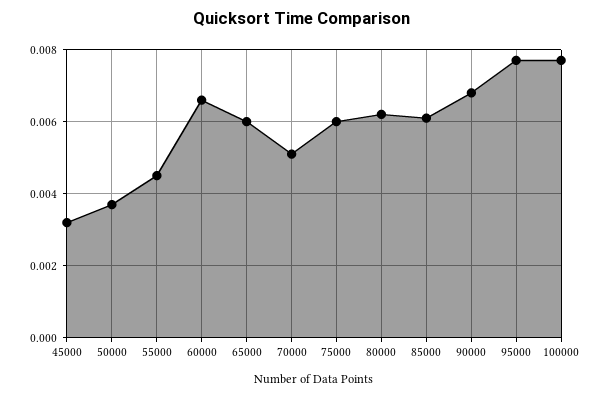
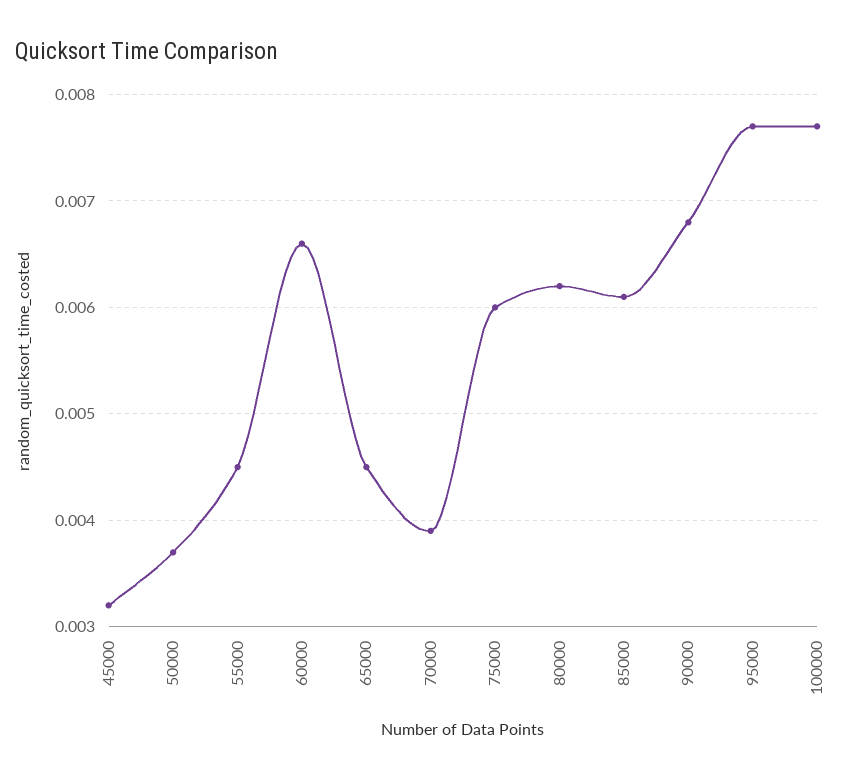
  {
    "45000": 0.0032,
    "50000": 0.0037,
    "55000": 0.0045,
    "60000": 0.0066,
-   "65000": 0.006,
+   "65000": 0.0045,
-   "70000": 0.005,
+   "70000": 0.0039,
    "75000": 0.006,
    "80000": 0.0062,
    "85000": 0.0061,
    "90000": 0.0068,
    "95000": 0.0077,
    "100000": 0.0077
  }

